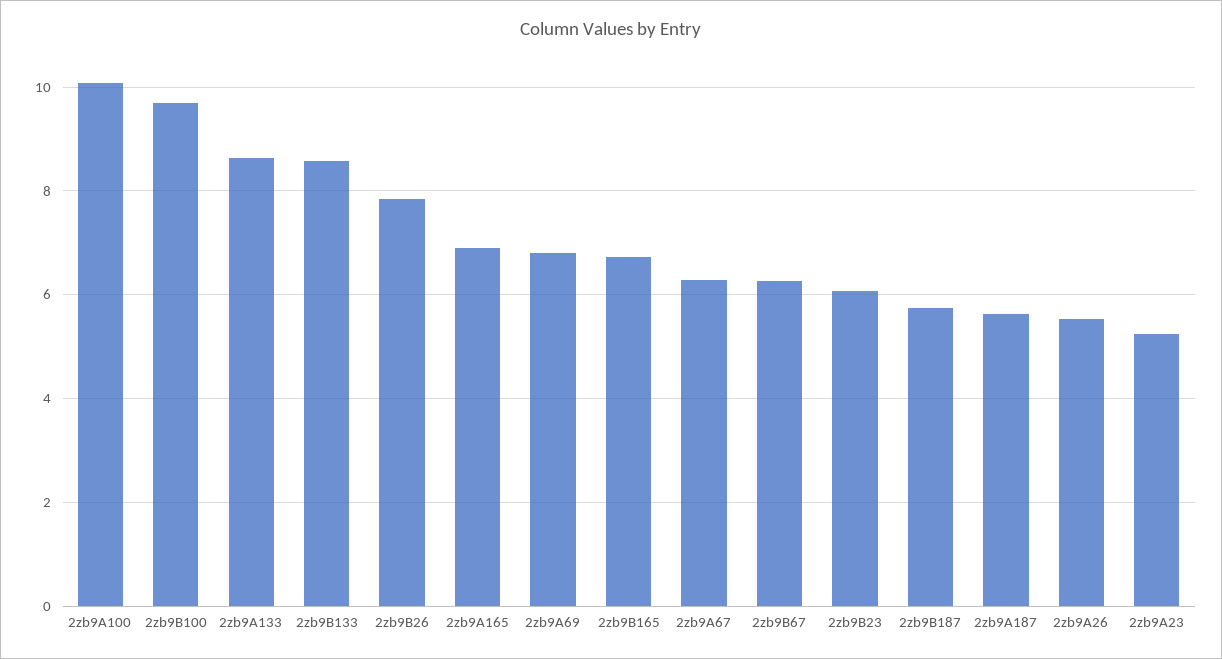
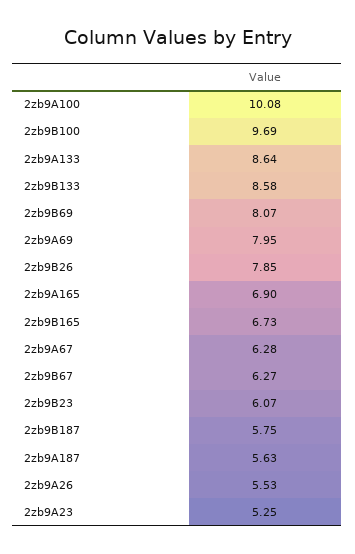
  {
    "2zb9A100": 10.08,
    "2zb9B100": 9.69,
    "2zb9A133": 8.64,
    "2zb9B133": 8.58,
    "2zb9B26": 7.85,
    "2zb9A165": 6.9,
-   "2zb9A69": 6.8,
+   "2zb9A69": 7.95,
    "2zb9B165": 6.73,
    "2zb9A67": 6.28,
    "2zb9B67": 6.27,
    "2zb9B23": 6.07,
    "2zb9B187": 5.75,
    "2zb9A187": 5.63,
    "2zb9A26": 5.53,
-   "2zb9A23": 5.25
+   "2zb9A23": 5.25,
+   "2zb9B69": 8.07
  }

